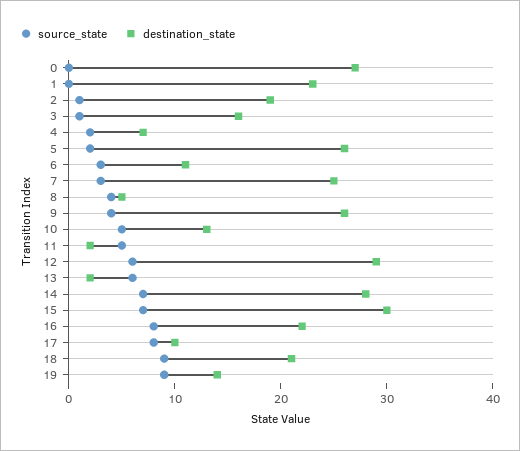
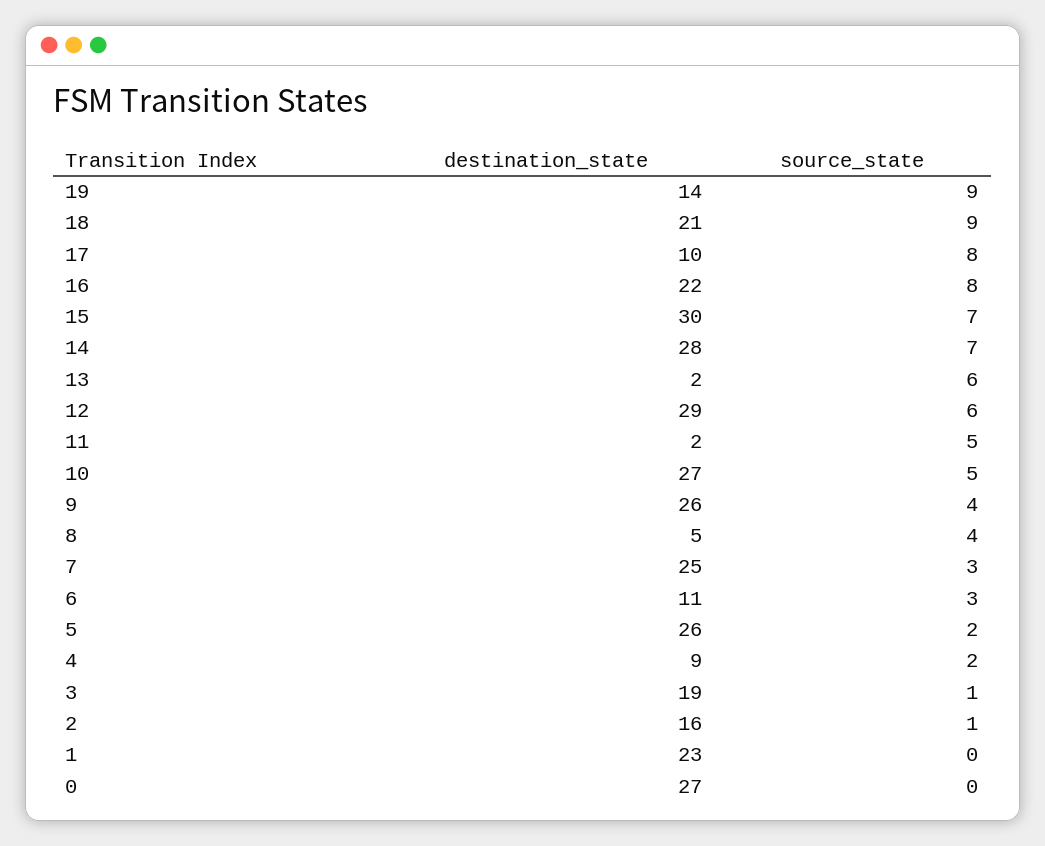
  {
    "source_state": {
      "0": 0,
      "1": 0,
      "2": 1,
      "3": 1,
      "4": 2,
      "5": 2,
      "6": 3,
      "7": 3,
      "8": 4,
      "9": 4,
      "10": 5,
      "11": 5,
      "12": 6,
      "13": 6,
      "14": 7,
      "15": 7,
      "16": 8,
      "17": 8,
      "18": 9,
      "19": 9
    },
    "destination_state": {
      "0": 27,
      "1": 23,
-     "2": 19,
+     "2": 16,
-     "3": 16,
+     "3": 19,
-     "4": 7,
+     "4": 9,
      "5": 26,
      "6": 11,
      "7": 25,
      "8": 5,
      "9": 26,
-     "10": 13,
+     "10": 27,
      "11": 2,
      "12": 29,
      "13": 2,
      "14": 28,
      "15": 30,
      "16": 22,
      "17": 10,
      "18": 21,
      "19": 14
    }
  }

